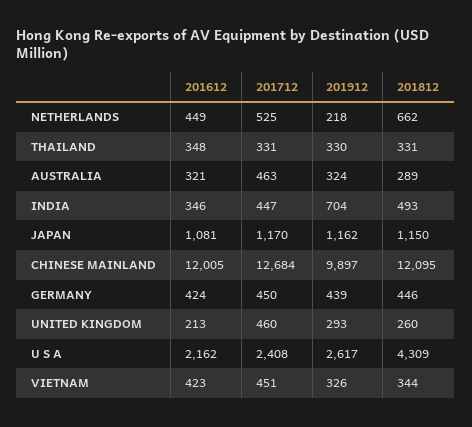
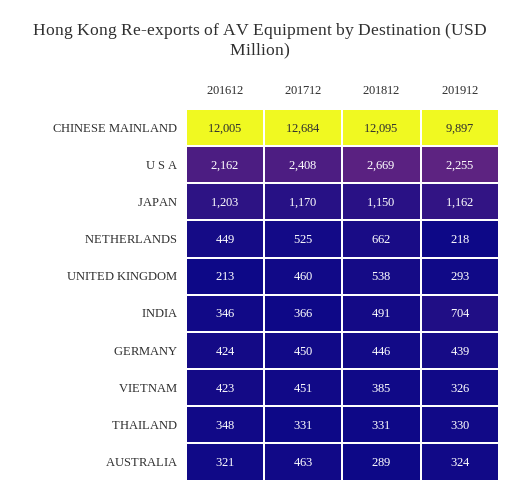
  {
    "201612": {
      "NETHERLANDS": 449,
      "THAILAND": 348,
      "AUSTRALIA": 321,
      "INDIA": 346,
-     "JAPAN": 1081,
+     "JAPAN": 1203,
      "CHINESE MAINLAND": 12005,
      "GERMANY": 424,
      "UNITED KINGDOM": 213,
      "U S A": 2162,
      "VIETNAM": 423
    },
    "201712": {
      "NETHERLANDS": 525,
      "THAILAND": 331,
      "AUSTRALIA": 463,
-     "INDIA": 447,
+     "INDIA": 366,
      "JAPAN": 1170,
      "CHINESE MAINLAND": 12684,
      "GERMANY": 450,
      "UNITED KINGDOM": 460,
      "U S A": 2408,
      "VIETNAM": 451
    },
    "201912": {
      "NETHERLANDS": 218,
      "THAILAND": 330,
      "AUSTRALIA": 324,
      "INDIA": 704,
      "JAPAN": 1162,
      "CHINESE MAINLAND": 9897,
      "GERMANY": 439,
      "UNITED KINGDOM": 293,
-     "U S A": 2617,
+     "U S A": 2255,
      "VIETNAM": 326
    },
    "201812": {
      "NETHERLANDS": 662,
      "THAILAND": 331,
      "AUSTRALIA": 289,
-     "INDIA": 493,
+     "INDIA": 491,
      "JAPAN": 1150,
      "CHINESE MAINLAND": 12095,
      "GERMANY": 446,
-     "UNITED KINGDOM": 260,
+     "UNITED KINGDOM": 538,
-     "U S A": 4309,
+     "U S A": 2669,
-     "VIETNAM": 344
+     "VIETNAM": 385
    }
  }

